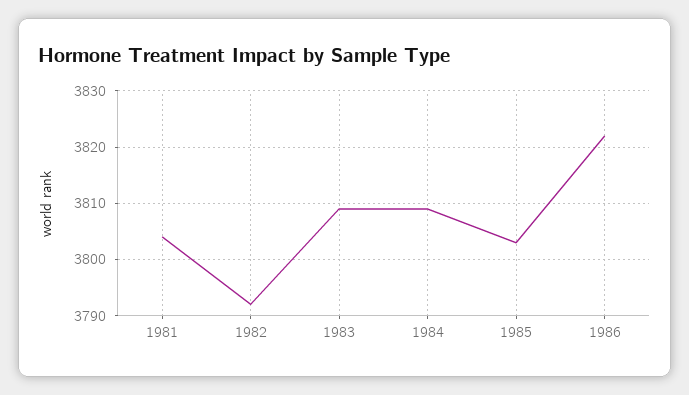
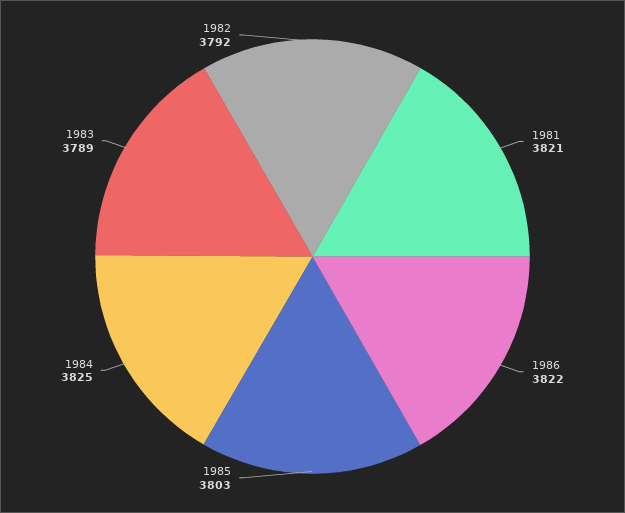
  {
-   "1981": 3805,
+   "1981": 3821,
    "1982": 3792,
-   "1983": 3810,
+   "1983": 3789,
-   "1984": 3810,
+   "1984": 3825,
    "1985": 3803,
    "1986": 3822
  }

